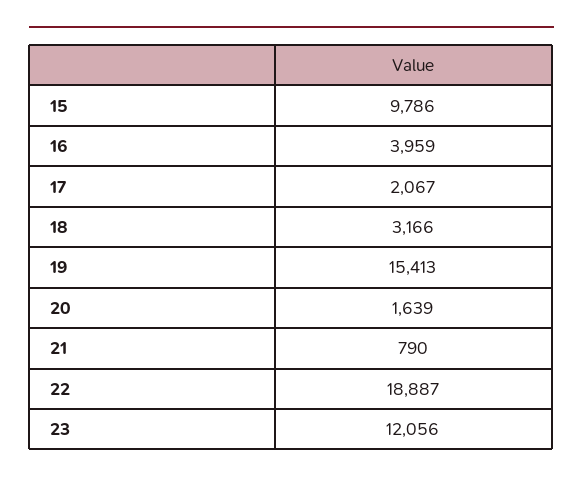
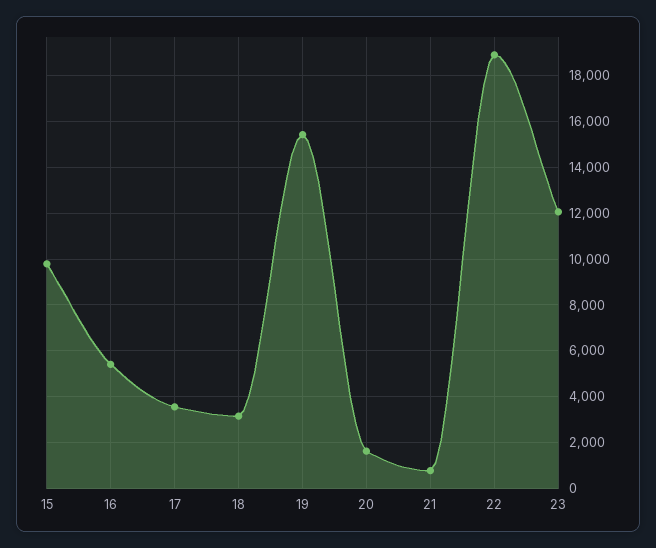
  {
    "15": 9786,
-   "16": 3959,
+   "16": 5500,
-   "17": 2067,
+   "17": 3500,
    "18": 3166,
    "19": 15413,
    "20": 1639,
    "21": 790,
    "22": 18887,
    "23": 12056
  }

